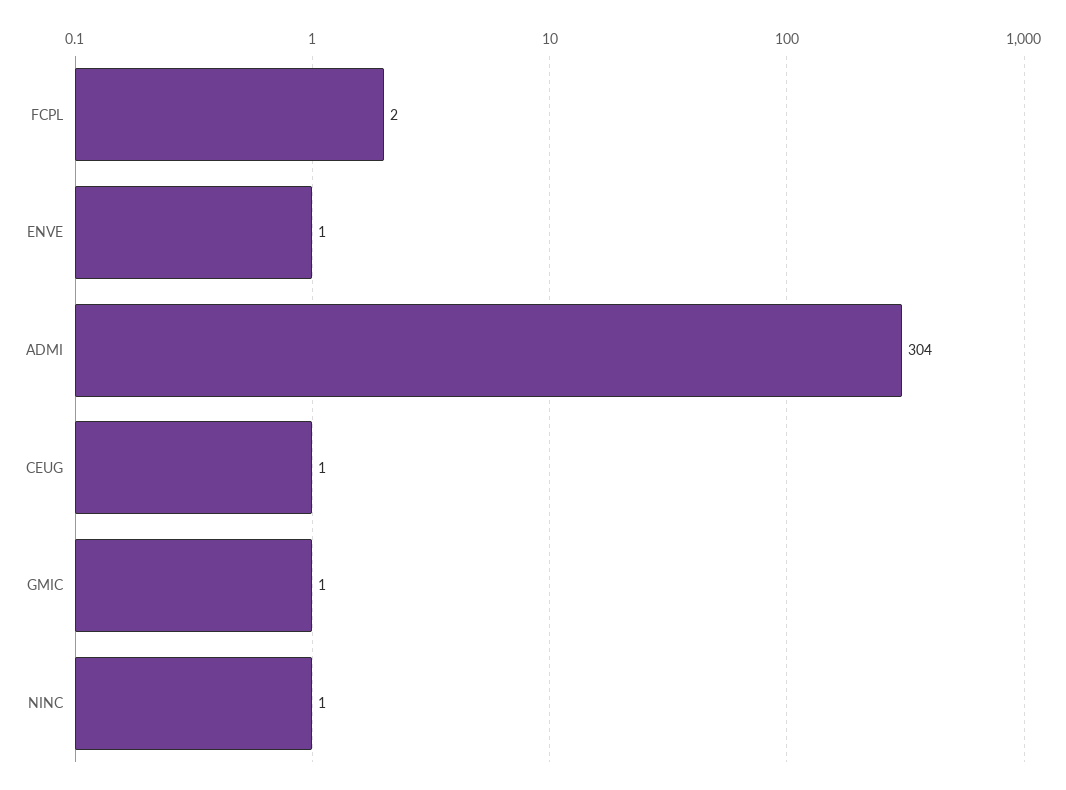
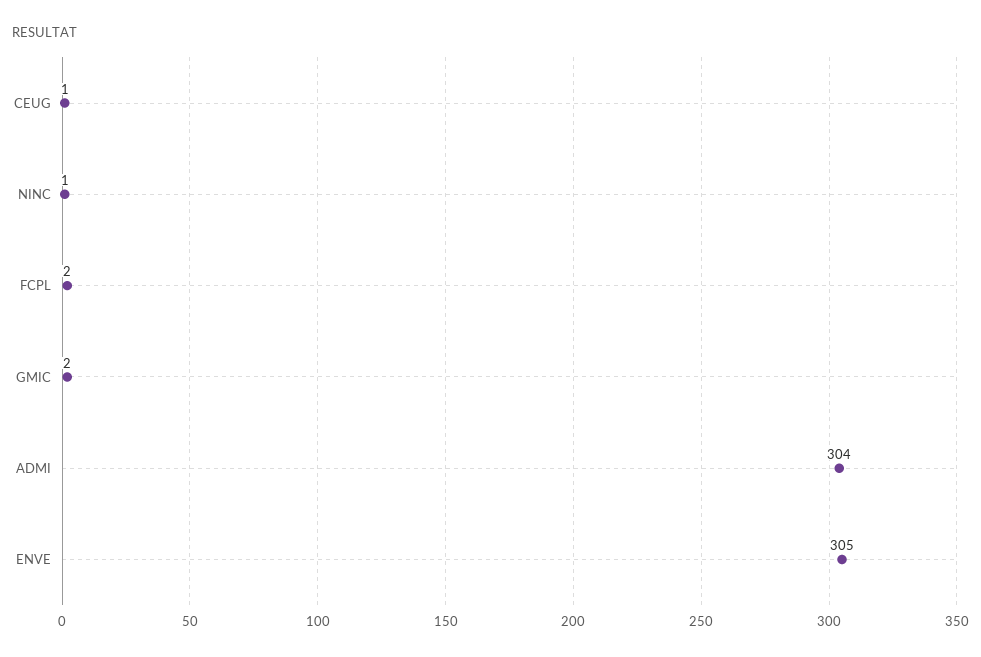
  {
    "FCPL": 2,
-   "ENVE": 1,
+   "ENVE": 305,
    "ADMI": 304,
    "CEUG": 1,
-   "GMIC": 1,
+   "GMIC": 2,
    "NINC": 1
  }

